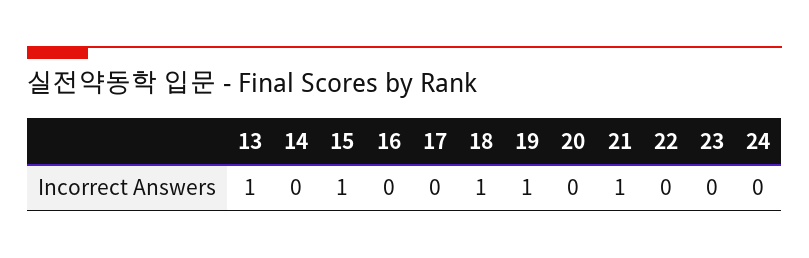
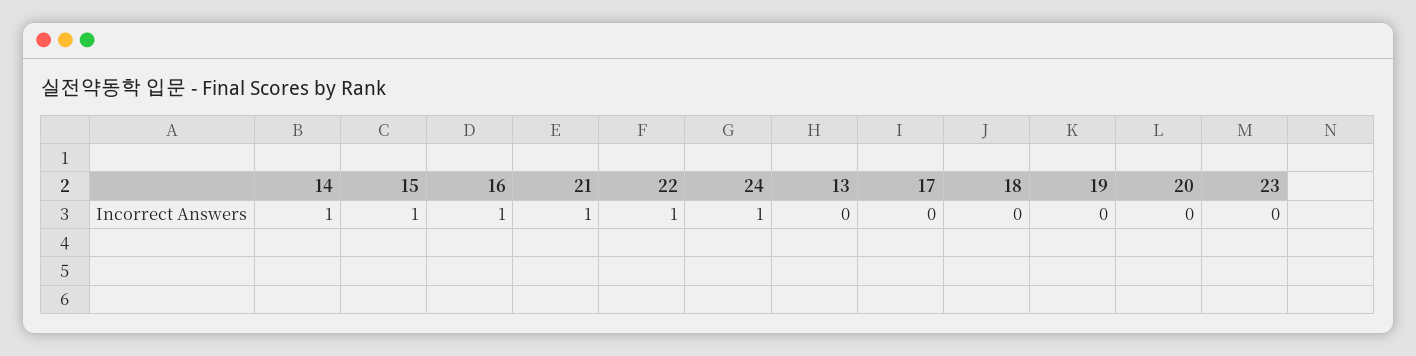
  {
-   "13": 1,
+   "13": 0,
-   "14": 0,
+   "14": 1,
    "15": 1,
-   "16": 0,
+   "16": 1,
    "17": 0,
-   "18": 1,
+   "18": 0,
-   "19": 1,
+   "19": 0,
    "20": 0,
    "21": 1,
-   "22": 0,
+   "22": 1,
    "23": 0,
-   "24": 0
+   "24": 1
  }

